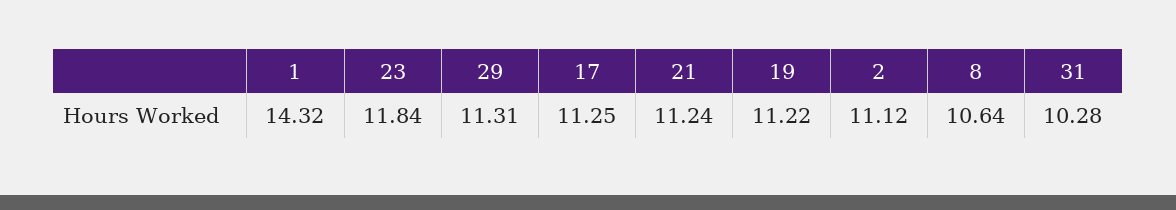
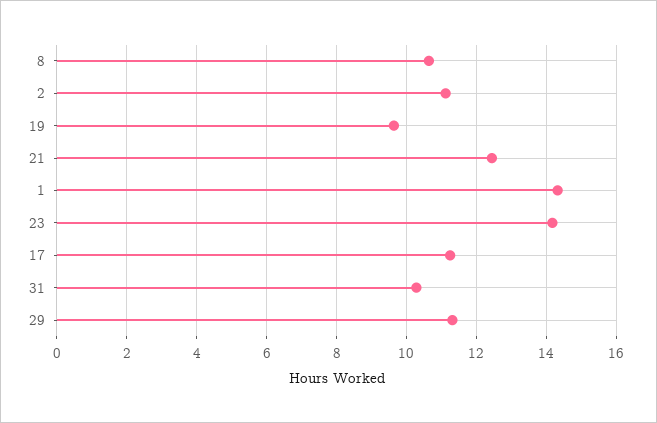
  {
    "1": 14.32,
-   "23": 11.84,
+   "23": 14.2,
    "29": 11.31,
    "17": 11.25,
-   "21": 11.24,
+   "21": 12.4,
-   "19": 11.22,
+   "19": 9.6,
    "2": 11.12,
    "8": 10.64,
    "31": 10.28
  }

